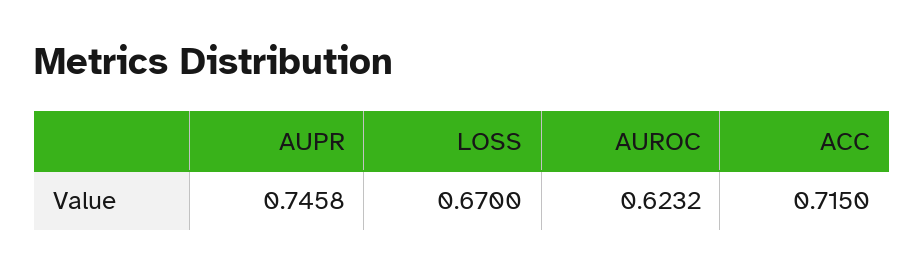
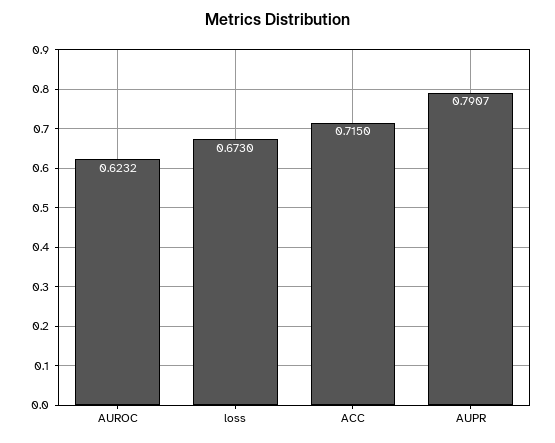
  {
-   "AUPR": 0.7458,
+   "AUPR": 0.7907,
-   "LOSS": 0.67,
+   "LOSS": 0.673,
    "AUROC": 0.6232,
    "ACC": 0.715
  }

